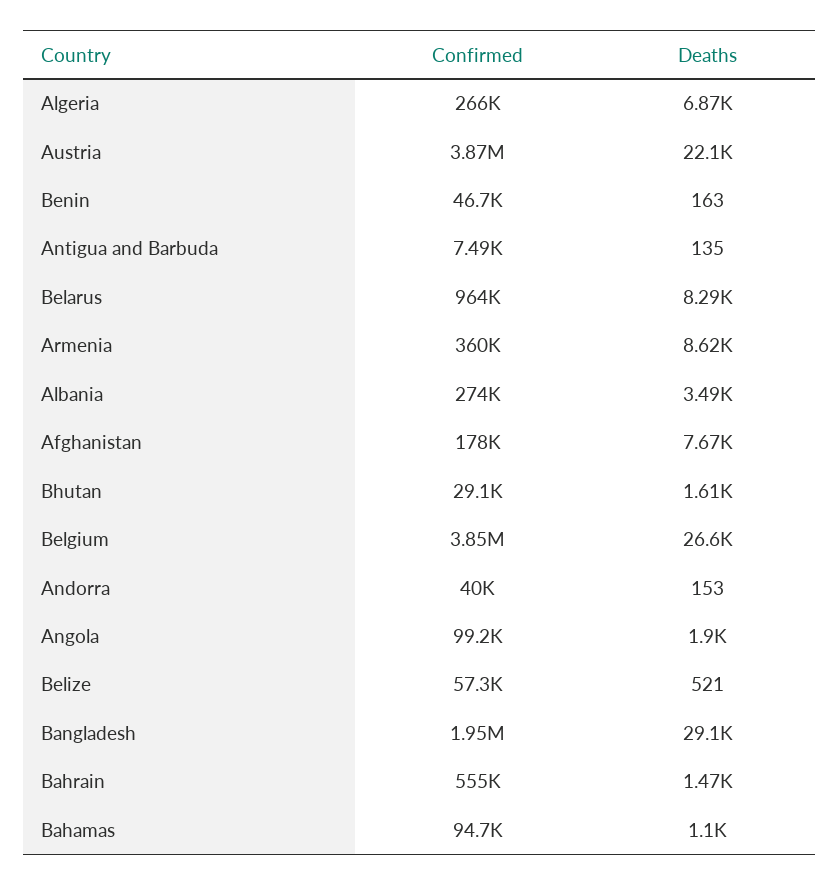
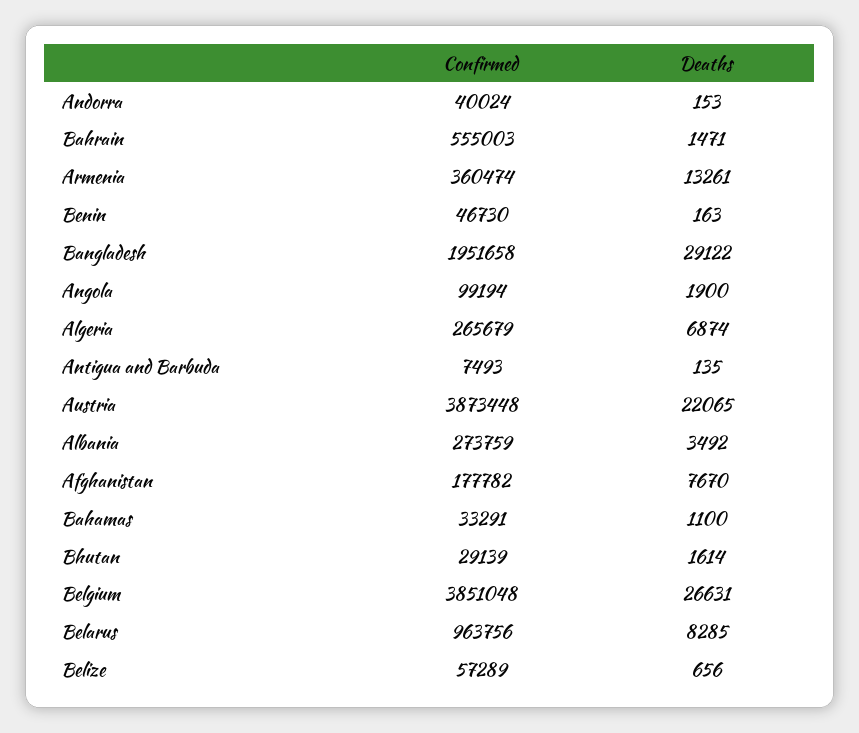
  {
    "Confirmed": {
      "Algeria": 265679,
      "Austria": 3873448,
      "Benin": 46730,
      "Antigua and Barbuda": 7493,
      "Belarus": 963756,
      "Armenia": 360474,
      "Albania": 273759,
      "Afghanistan": 177782,
      "Bhutan": 29139,
      "Belgium": 3851048,
      "Andorra": 40024,
      "Angola": 99194,
      "Belize": 57289,
      "Bangladesh": 1951658,
      "Bahrain": 555003,
-     "Bahamas": 94700
+     "Bahamas": 33291
    },
    "Deaths": {
      "Algeria": 6874,
      "Austria": 22065,
      "Benin": 163,
      "Antigua and Barbuda": 135,
      "Belarus": 8285,
-     "Armenia": 8620,
+     "Armenia": 13261,
      "Albania": 3492,
      "Afghanistan": 7670,
      "Bhutan": 1614,
      "Belgium": 26631,
      "Andorra": 153,
      "Angola": 1900,
-     "Belize": 521,
+     "Belize": 656,
      "Bangladesh": 29122,
      "Bahrain": 1471,
      "Bahamas": 1100
    }
  }

